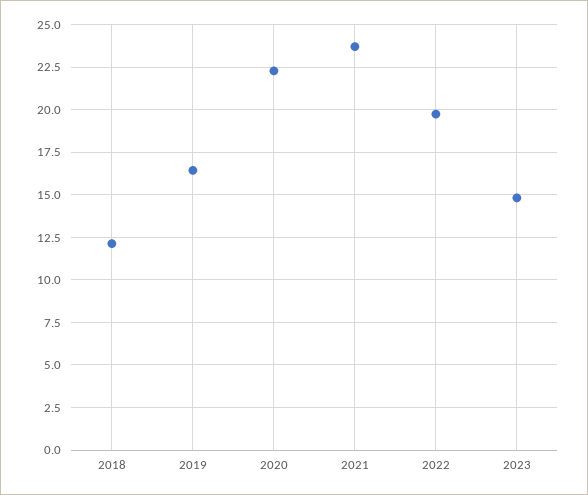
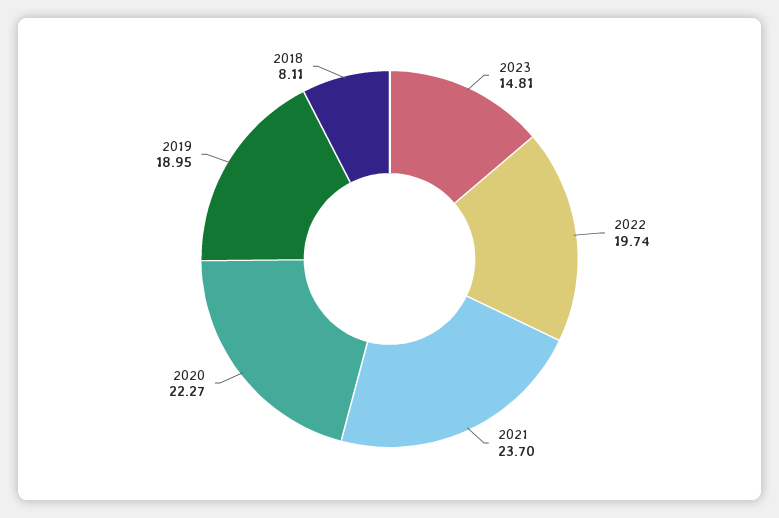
  {
-   "2018": 12,
+   "2018": 8.11,
-   "2019": 16.5,
+   "2019": 18.95,
    "2020": 22.27,
    "2021": 23.7,
    "2022": 19.74,
    "2023": 14.81
  }

